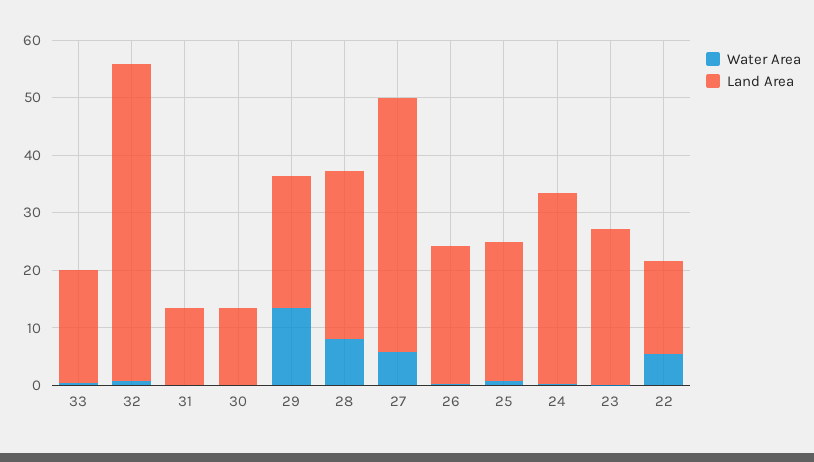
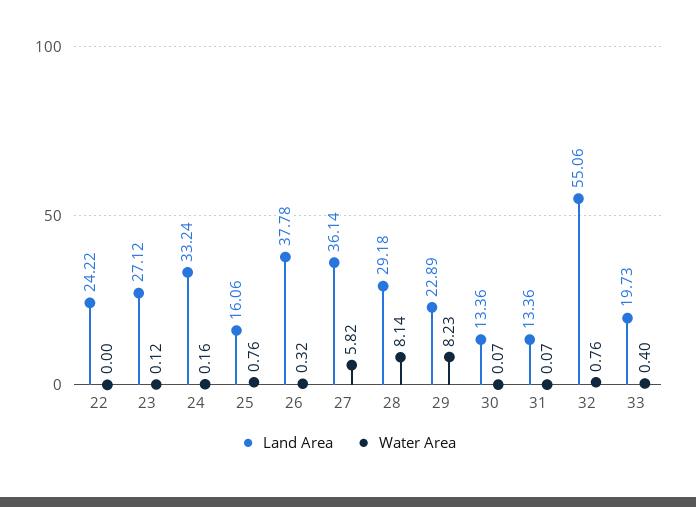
  {
    "Water Area": {
      "33": 0.4,
      "32": 0.76,
      "31": 0.07,
      "30": 0.07,
-     "29": 14,
+     "29": 8.23,
      "28": 8.14,
      "27": 5.82,
      "26": 0.32,
      "25": 0.76,
      "24": 0.16,
      "23": 0.12,
-     "22": 6
+     "22": 0
    },
    "Land Area": {
      "33": 19.73,
      "32": 55.06,
      "31": 13.36,
      "30": 13.36,
      "29": 22.89,
      "28": 29.18,
-     "27": 44,
+     "27": 36.14,
-     "26": 24,
+     "26": 37.78,
-     "25": 24,
+     "25": 16.06,
      "24": 33.24,
      "23": 27.12,
-     "22": 16
+     "22": 24.22
    }
  }

